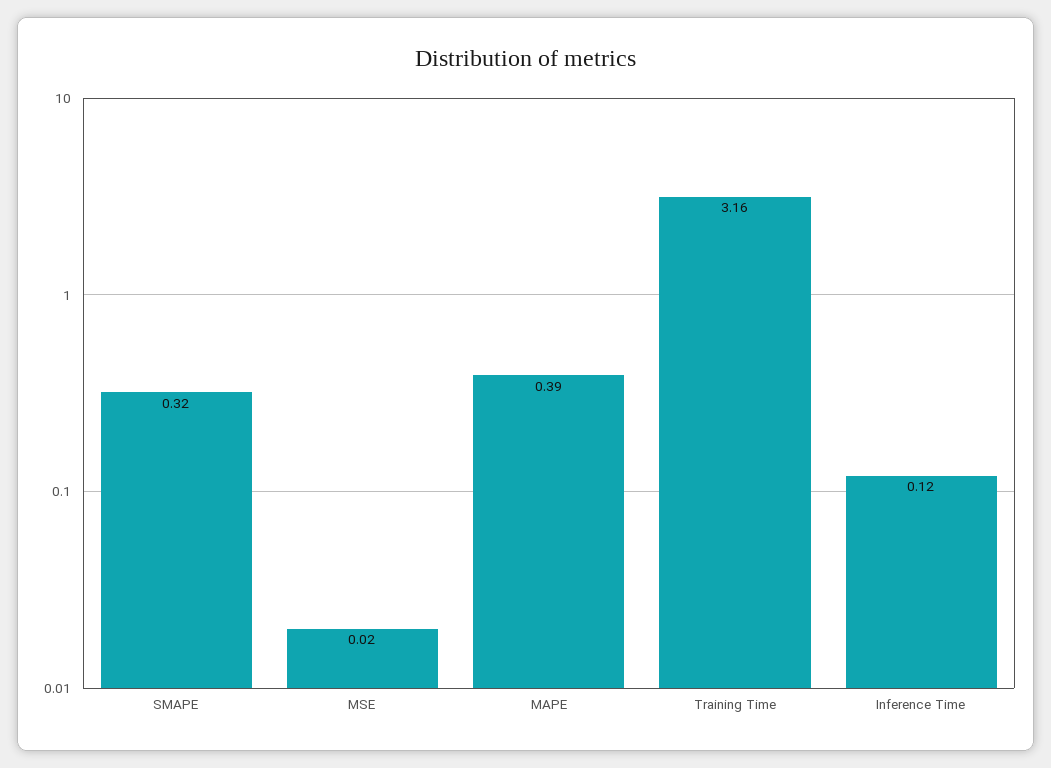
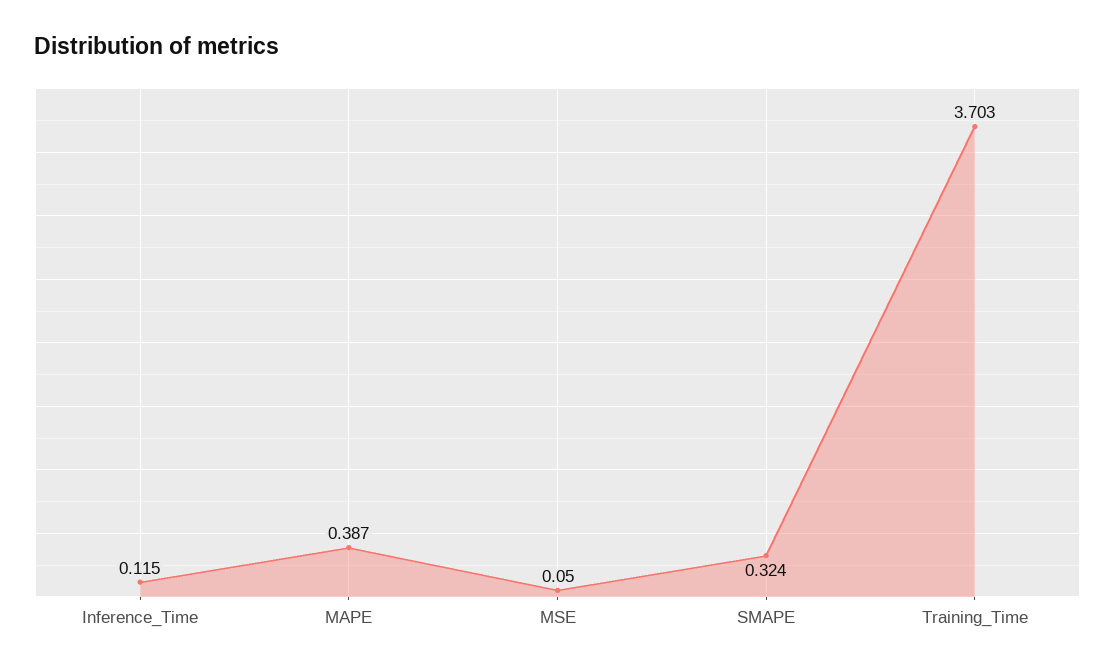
  {
    "SMAPE": 0.324,
-   "MSE": 0.02,
+   "MSE": 0.05,
    "MAPE": 0.387,
-   "Training Time": 3.16,
+   "Training Time": 3.703,
    "Inference Time": 0.115
  }

